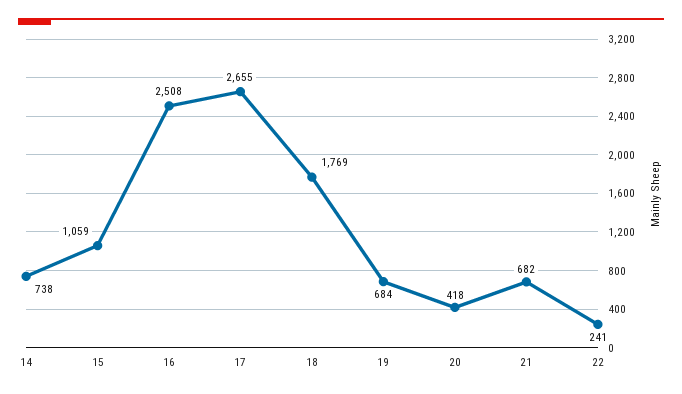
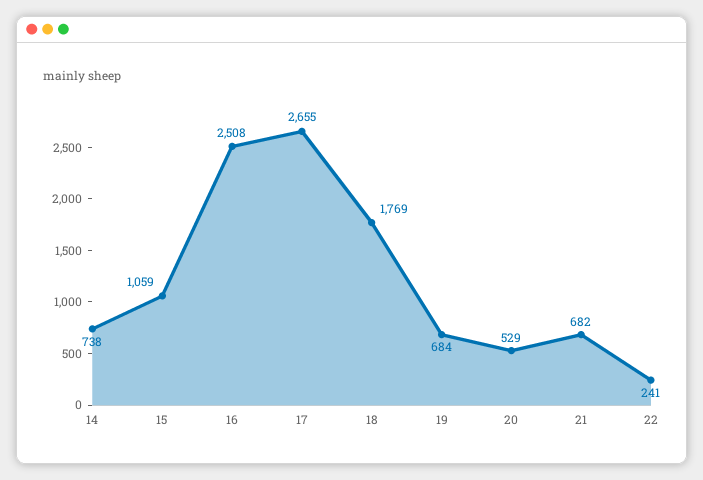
  {
    "14": 738,
    "15": 1059,
    "16": 2508,
    "17": 2655,
    "18": 1769,
    "19": 684,
-   "20": 418,
+   "20": 529,
    "21": 682,
    "22": 241
  }

